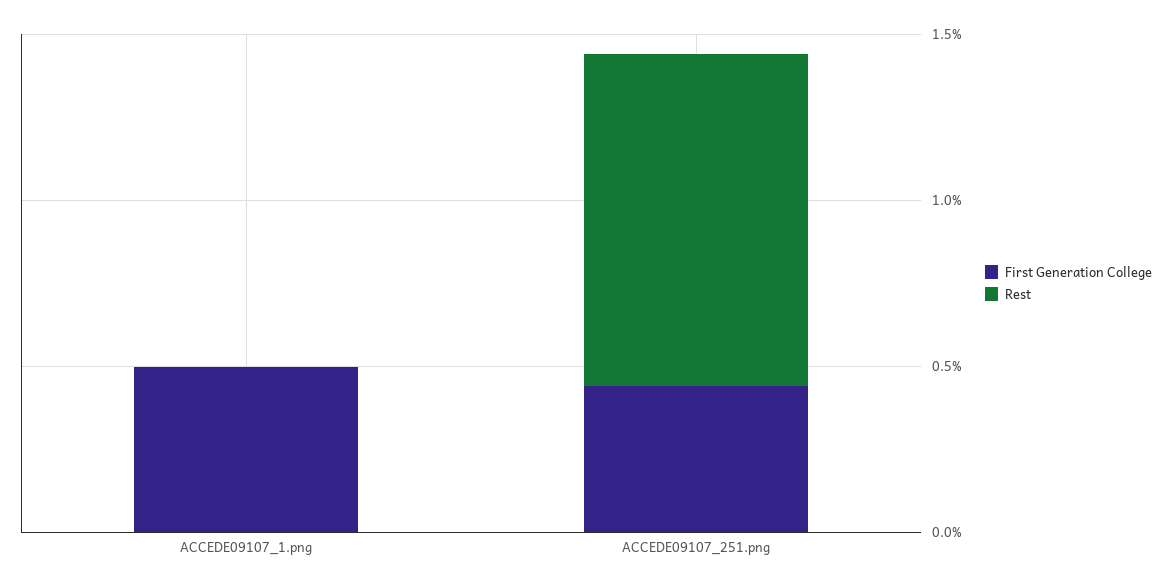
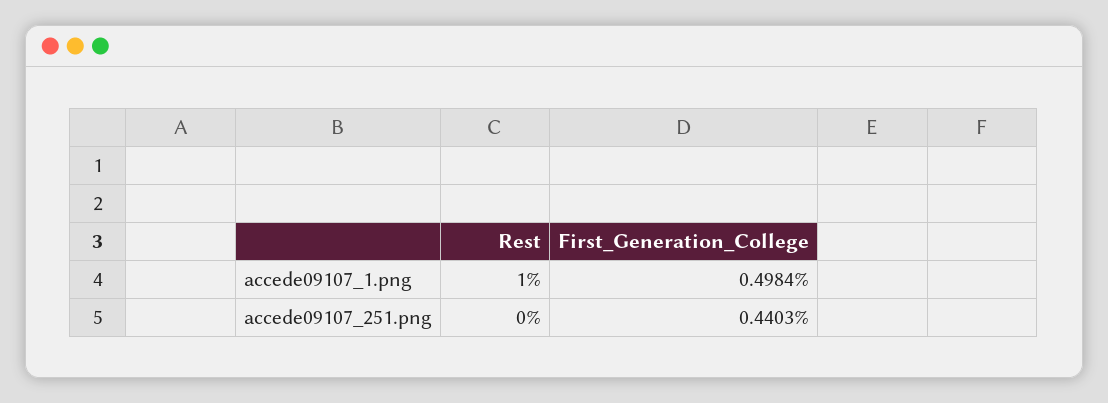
  {
    "First Generation College": {
      "ACCEDE09107_1.png": 0.4984,
      "ACCEDE09107_251.png": 0.4403
    },
    "Rest": {
-     "ACCEDE09107_1.png": 0,
+     "ACCEDE09107_1.png": 1,
-     "ACCEDE09107_251.png": 1
+     "ACCEDE09107_251.png": 0
    }
  }

